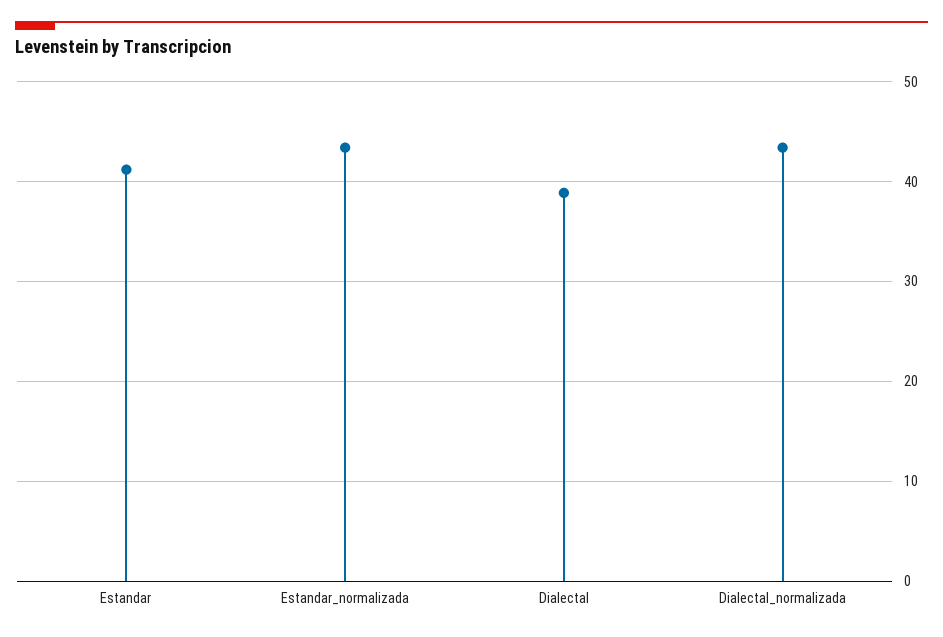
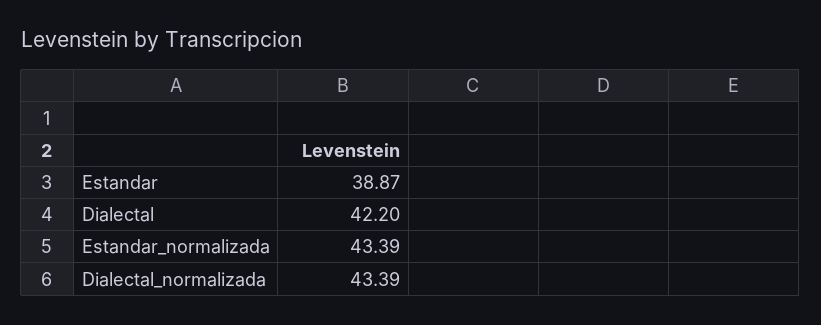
  {
-   "Estandar": 41,
+   "Estandar": 38.87,
    "Estandar_normalizada": 43.39,
-   "Dialectal": 39,
+   "Dialectal": 42.2,
    "Dialectal_normalizada": 43.39
  }

